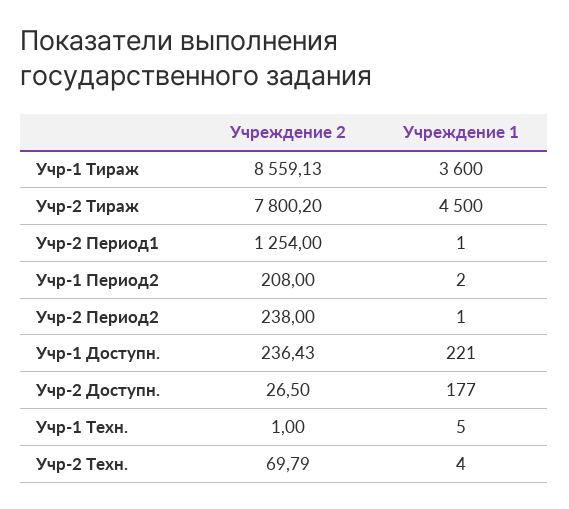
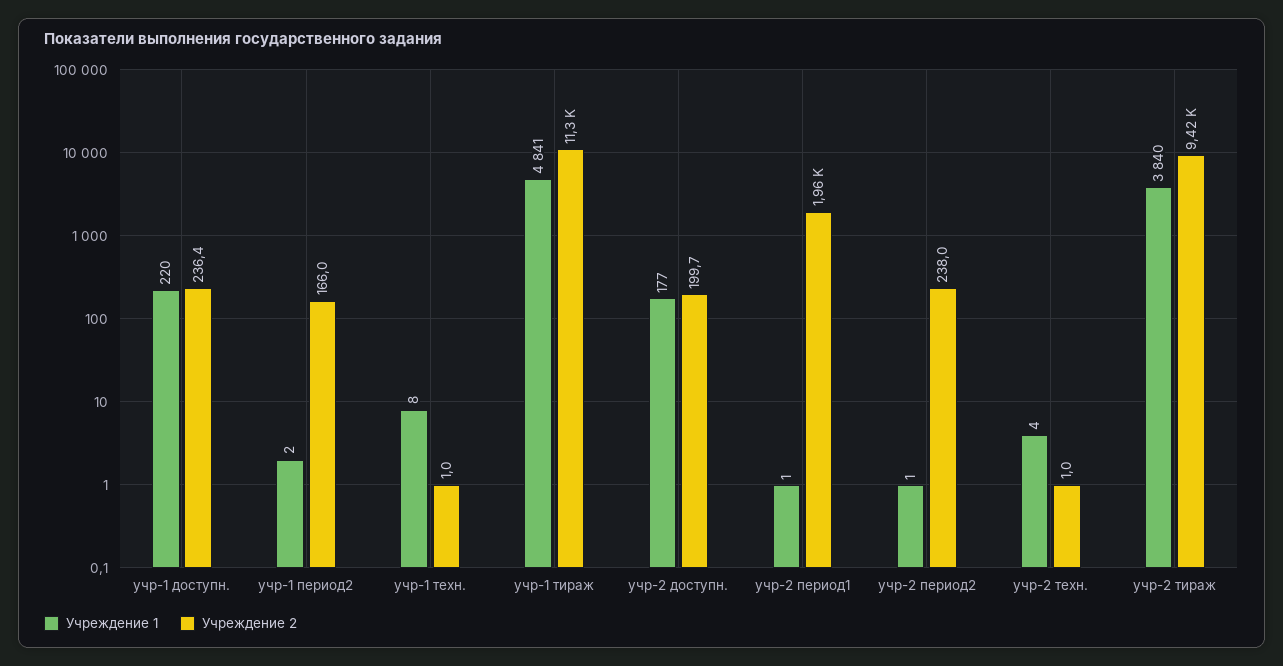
  {
    "Учреждение 2": {
-     "Учр-1 Тираж": 8559.13,
+     "Учр-1 Тираж": 11300,
-     "Учр-2 Тираж": 7800.2,
+     "Учр-2 Тираж": 9420,
-     "Учр-2 Период1": 1254,
+     "Учр-2 Период1": 1960,
-     "Учр-1 Период2": 208,
+     "Учр-1 Период2": 166,
      "Учр-2 Период2": 238,
      "Учр-1 Доступн.": 236.43,
-     "Учр-2 Доступн.": 26.5,
+     "Учр-2 Доступн.": 199.7,
      "Учр-1 Техн.": 1,
-     "Учр-2 Техн.": 69.79
+     "Учр-2 Техн.": 1
    },
    "Учреждение 1": {
-     "Учр-1 Тираж": 3600,
+     "Учр-1 Тираж": 4841,
-     "Учр-2 Тираж": 4500,
+     "Учр-2 Тираж": 3840,
      "Учр-2 Период1": 1,
      "Учр-1 Период2": 2,
      "Учр-2 Период2": 1,
-     "Учр-1 Доступн.": 221,
+     "Учр-1 Доступн.": 220,
      "Учр-2 Доступн.": 177,
-     "Учр-1 Техн.": 5,
+     "Учр-1 Техн.": 8,
      "Учр-2 Техн.": 4
    }
  }

